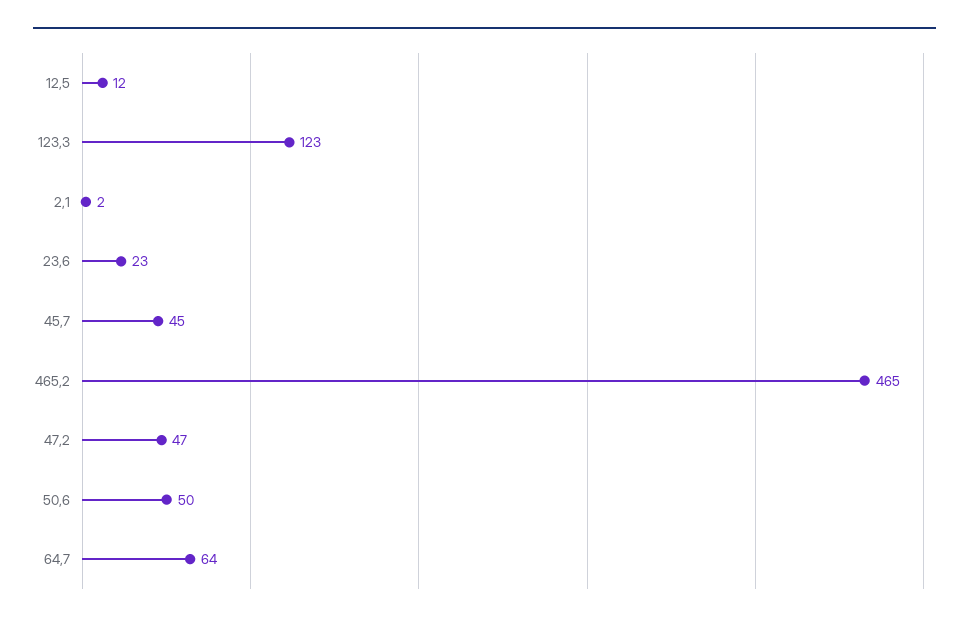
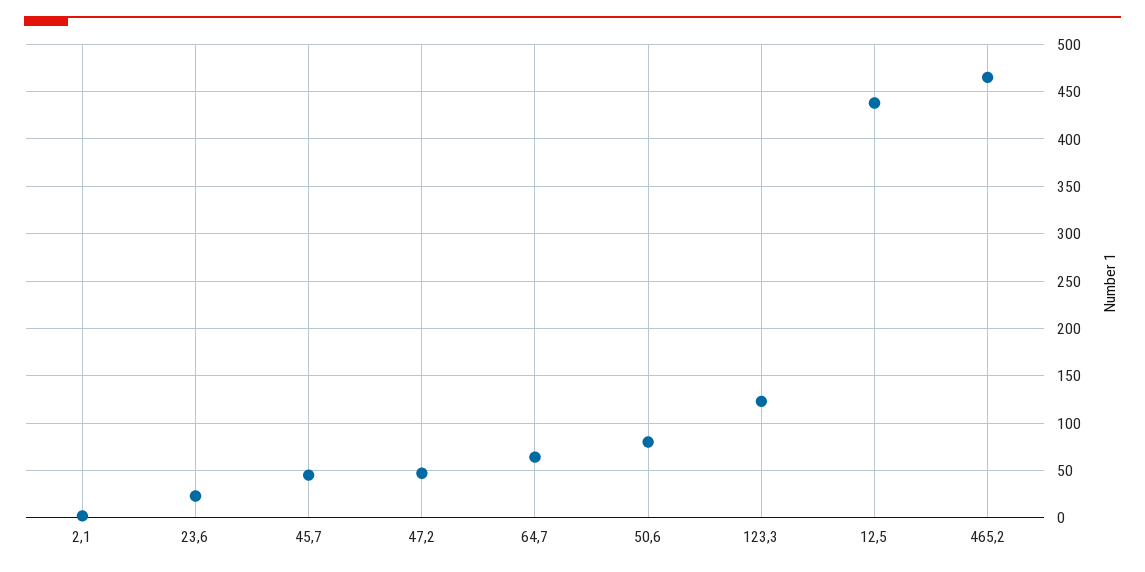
  {
-   "12,5": 12,
+   "12,5": 440,
    "123,3": 123,
    "2,1": 2,
    "23,6": 23,
    "45,7": 45,
    "465,2": 465,
    "47,2": 47,
-   "50,6": 50,
+   "50,6": 80,
    "64,7": 64
  }

